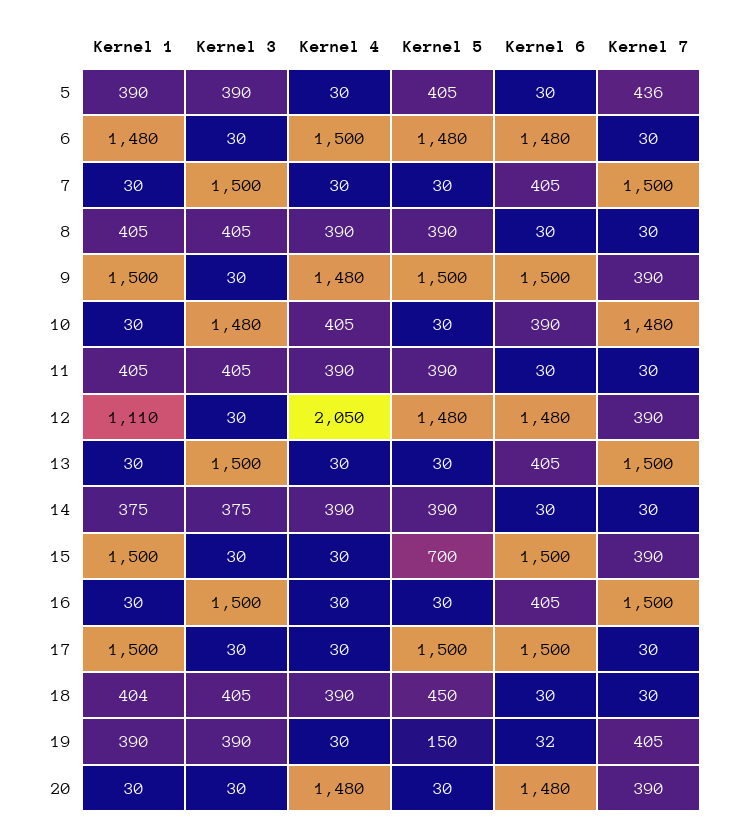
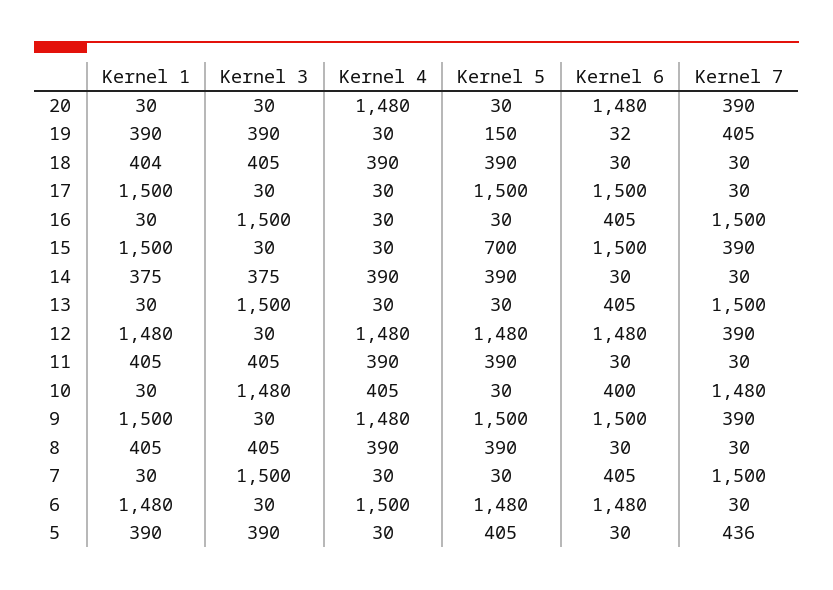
  {
    "Kernel 1": {
      "5": 390,
      "6": 1480,
      "7": 30,
      "8": 405,
      "9": 1500,
      "10": 30,
      "11": 405,
-     "12": 1110,
+     "12": 1480,
      "13": 30,
      "14": 375,
      "15": 1500,
      "16": 30,
      "17": 1500,
      "18": 404,
      "19": 390,
      "20": 30
    },
    "Kernel 3": {
      "5": 390,
      "6": 30,
      "7": 1500,
      "8": 405,
      "9": 30,
      "10": 1480,
      "11": 405,
      "12": 30,
      "13": 1500,
      "14": 375,
      "15": 30,
      "16": 1500,
      "17": 30,
      "18": 405,
      "19": 390,
      "20": 30
    },
    "Kernel 4": {
      "5": 30,
      "6": 1500,
      "7": 30,
      "8": 390,
      "9": 1480,
      "10": 405,
      "11": 390,
-     "12": 2050,
+     "12": 1480,
      "13": 30,
      "14": 390,
      "15": 30,
      "16": 30,
      "17": 30,
      "18": 390,
      "19": 30,
      "20": 1480
    },
    "Kernel 5": {
      "5": 405,
      "6": 1480,
      "7": 30,
      "8": 390,
      "9": 1500,
      "10": 30,
      "11": 390,
      "12": 1480,
      "13": 30,
      "14": 390,
      "15": 700,
      "16": 30,
      "17": 1500,
-     "18": 450,
+     "18": 390,
      "19": 150,
      "20": 30
    },
    "Kernel 6": {
      "5": 30,
      "6": 1480,
      "7": 405,
      "8": 30,
      "9": 1500,
-     "10": 390,
+     "10": 400,
      "11": 30,
      "12": 1480,
      "13": 405,
      "14": 30,
      "15": 1500,
      "16": 405,
      "17": 1500,
      "18": 30,
      "19": 32,
      "20": 1480
    },
    "Kernel 7": {
      "5": 436,
      "6": 30,
      "7": 1500,
      "8": 30,
      "9": 390,
      "10": 1480,
      "11": 30,
      "12": 390,
      "13": 1500,
      "14": 30,
      "15": 390,
      "16": 1500,
      "17": 30,
      "18": 30,
      "19": 405,
      "20": 390
    }
  }

